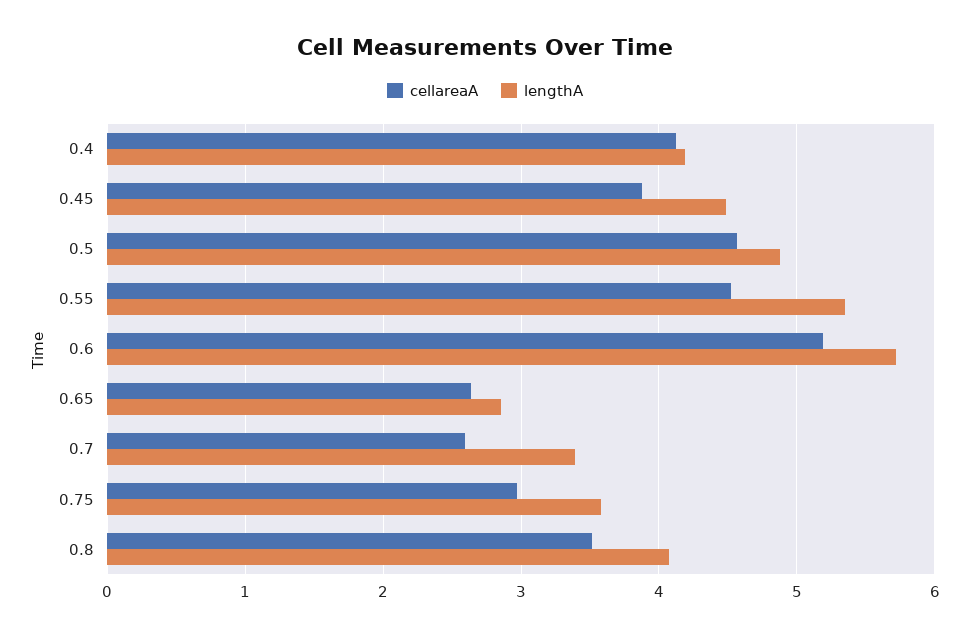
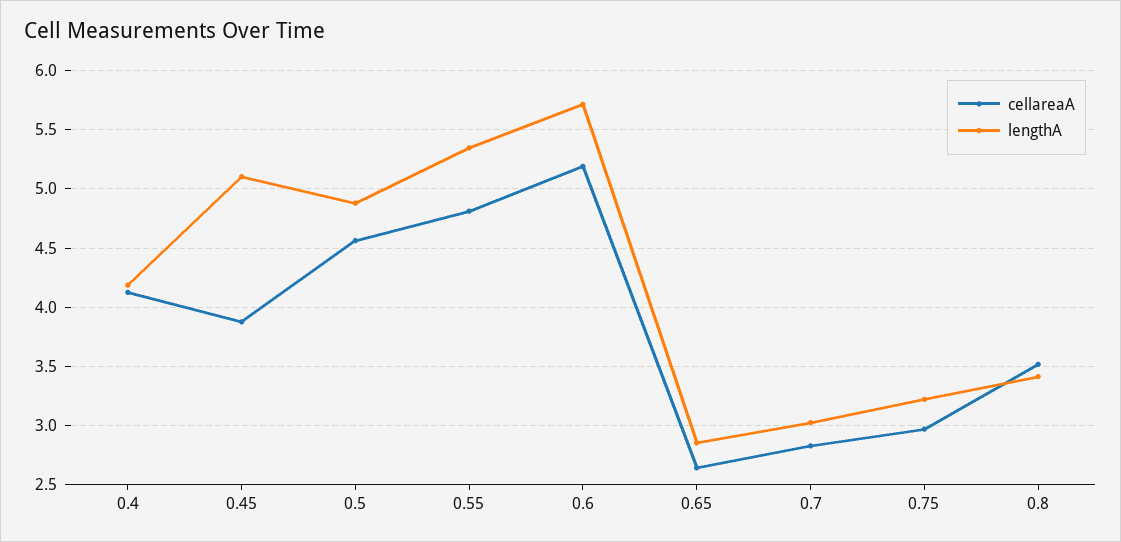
  {
    "cellareaA": {
      "0.4": 4.1,
      "0.45": 3.9,
      "0.5": 4.6,
-     "0.55": 4.5,
+     "0.55": 4.8,
      "0.6": 5.2,
      "0.65": 2.6,
-     "0.7": 2.6,
+     "0.7": 2.8,
      "0.75": 3,
      "0.8": 3.5
    },
    "lengthA": {
      "0.4": 4.2,
-     "0.45": 4.5,
+     "0.45": 5.1,
      "0.5": 4.9,
      "0.55": 5.3,
      "0.6": 5.7,
      "0.65": 2.9,
-     "0.7": 3.4,
+     "0.7": 3,
-     "0.75": 3.6,
+     "0.75": 3.2,
-     "0.8": 4.1
+     "0.8": 3.4
    }
  }

